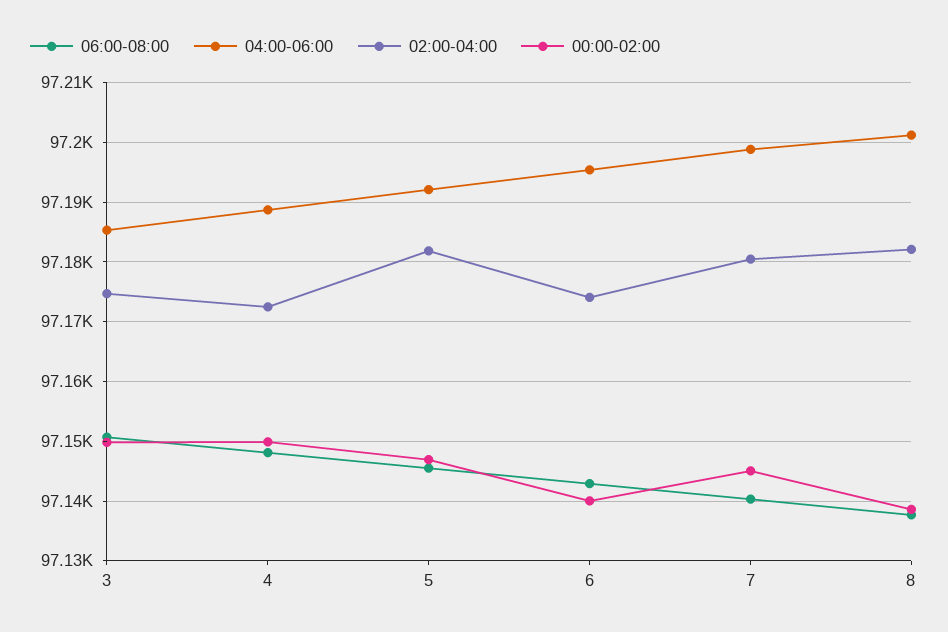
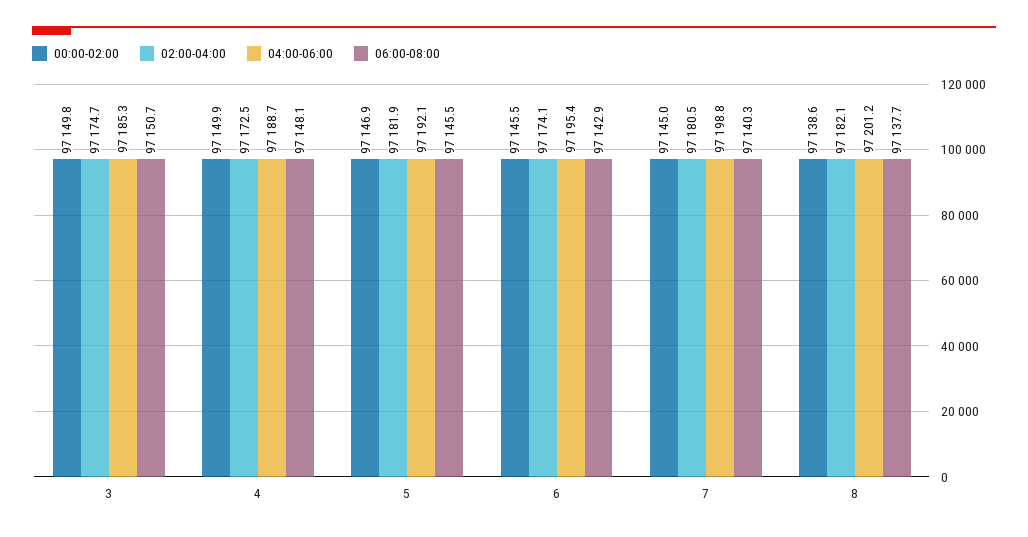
  {
    "06:00-08:00": {
      "3": 97150.7,
      "4": 97148.1,
      "5": 97145.5,
      "6": 97142.9,
      "7": 97140.3,
      "8": 97137.7
    },
    "04:00-06:00": {
      "3": 97185.3,
      "4": 97188.7,
      "5": 97192.1,
      "6": 97195.4,
      "7": 97198.8,
      "8": 97201.2
    },
    "02:00-04:00": {
      "3": 97174.7,
      "4": 97172.5,
      "5": 97181.9,
      "6": 97174.1,
      "7": 97180.5,
      "8": 97182.1
    },
    "00:00-02:00": {
      "3": 97149.8,
      "4": 97149.9,
      "5": 97146.9,
-     "6": 97140,
+     "6": 97145.5,
      "7": 97145,
      "8": 97138.6
    }
  }

